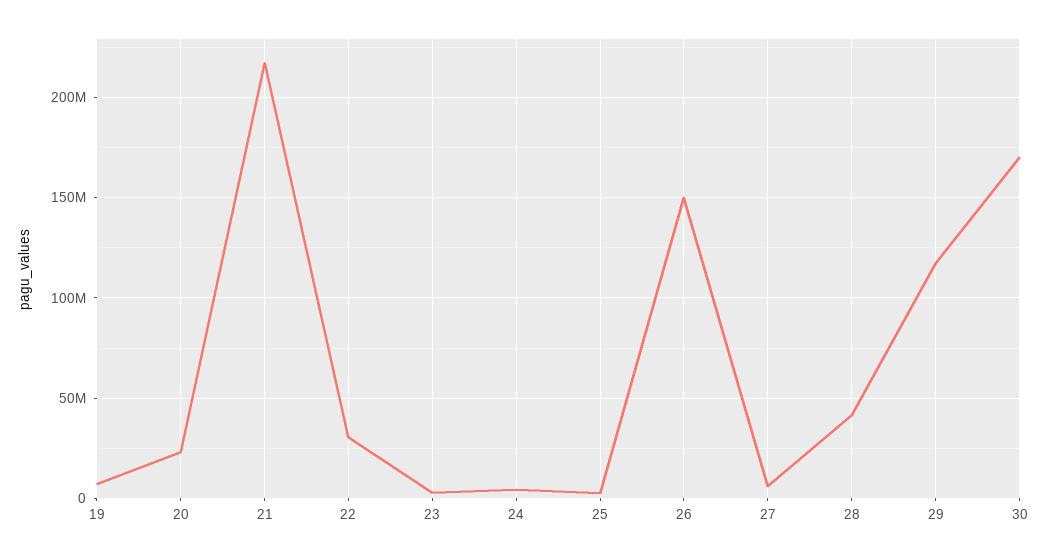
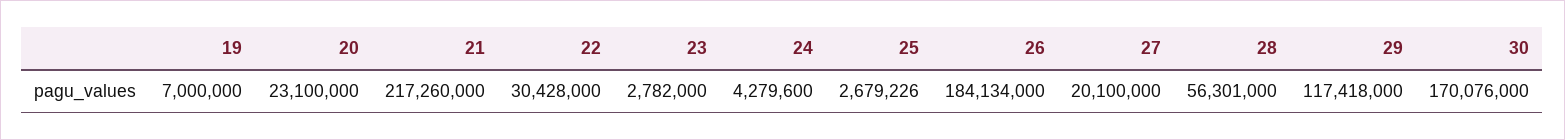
  {
    "19": 7000000,
    "20": 23100000,
    "21": 217260000,
    "22": 30428000,
    "23": 2782000,
    "24": 4279600,
    "25": 2679226,
-   "26": 150000000,
+   "26": 184134000,
-   "27": 5000000,
+   "27": 20100000,
-   "28": 40000000,
+   "28": 56301000,
    "29": 117418000,
    "30": 170076000
  }

